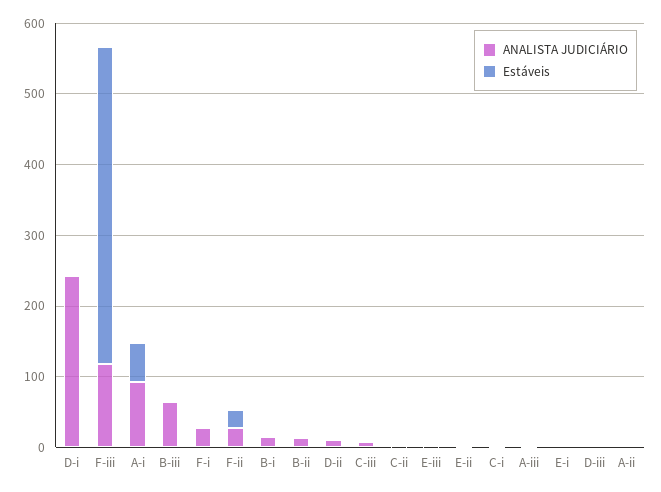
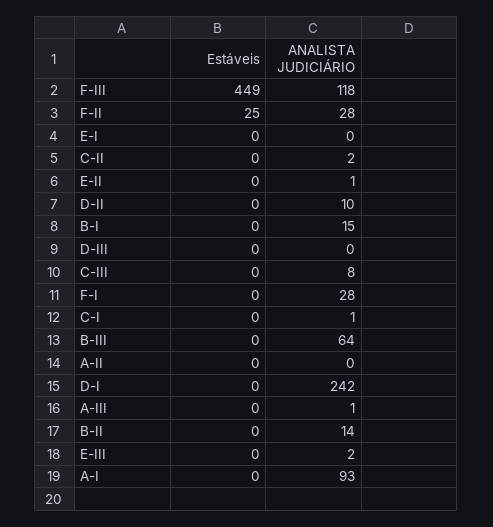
  {
    "ANALISTA JUDICIÁRIO": {
      "D-i": 242,
      "F-iii": 118,
      "A-i": 93,
      "B-iii": 64,
      "F-i": 28,
      "F-ii": 28,
      "B-i": 15,
      "B-ii": 14,
      "D-ii": 10,
      "C-iii": 8,
      "C-ii": 2,
      "E-iii": 2,
      "E-ii": 1,
      "C-i": 1,
      "A-iii": 1,
      "E-i": 0,
      "D-iii": 0,
      "A-ii": 0
    },
    "Estáveis": {
      "D-i": 0,
      "F-iii": 449,
-     "A-i": 60,
+     "A-i": 0,
      "B-iii": 0,
      "F-i": 0,
      "F-ii": 25,
      "B-i": 0,
      "B-ii": 0,
      "D-ii": 0,
      "C-iii": 0,
      "C-ii": 0,
      "E-iii": 0,
      "E-ii": 0,
      "C-i": 0,
      "A-iii": 0,
      "E-i": 0,
      "D-iii": 0,
      "A-ii": 0
    }
  }

